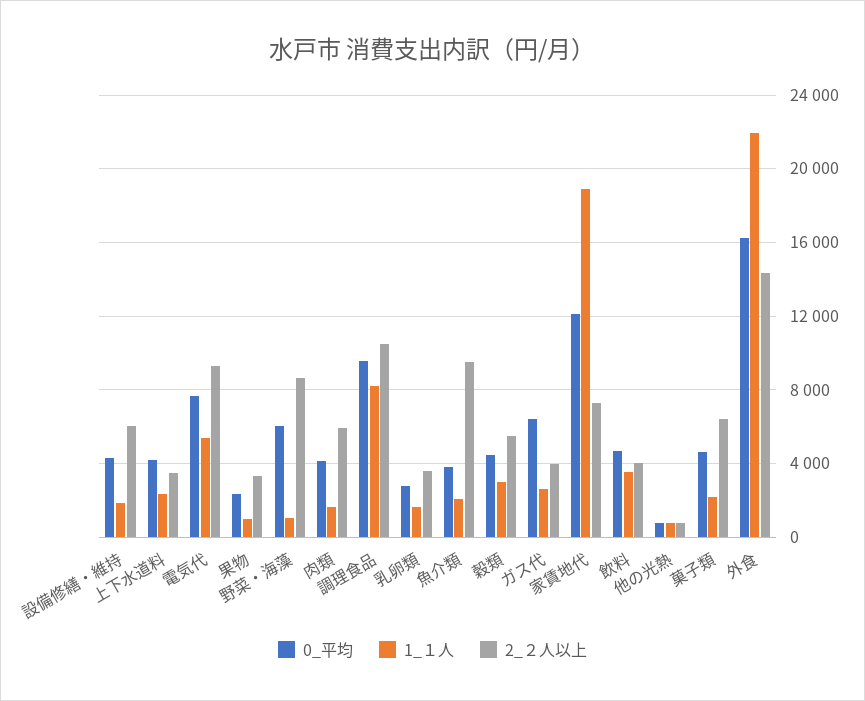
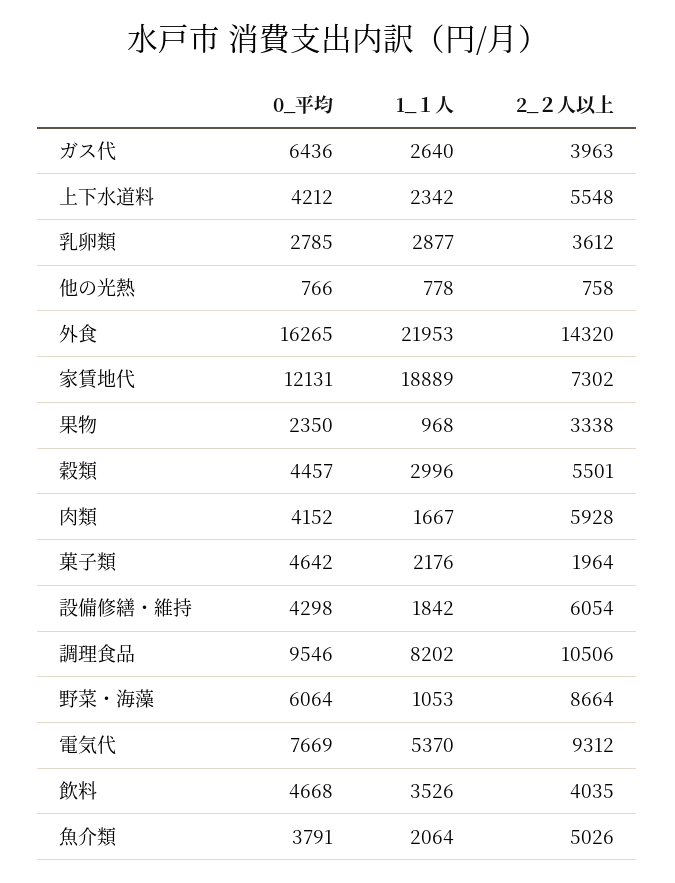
  {
    "0_平均": {
      "設備修繕・維持": 4298,
      "上下水道料": 4212,
      "電気代": 7669,
      "果物": 2350,
      "野菜・海藻": 6064,
      "肉類": 4152,
      "調理食品": 9546,
      "乳卵類": 2785,
      "魚介類": 3791,
      "穀類": 4457,
      "ガス代": 6436,
      "家賃地代": 12131,
      "飲料": 4668,
      "他の光熱": 766,
      "菓子類": 4642,
      "外食": 16265
    },
    "1_１人": {
      "設備修繕・維持": 1842,
      "上下水道料": 2342,
      "電気代": 5370,
      "果物": 968,
      "野菜・海藻": 1053,
      "肉類": 1667,
      "調理食品": 8202,
-     "乳卵類": 1500,
+     "乳卵類": 2877,
      "魚介類": 2064,
      "穀類": 2996,
      "ガス代": 2640,
      "家賃地代": 18889,
      "飲料": 3526,
      "他の光熱": 778,
      "菓子類": 2176,
      "外食": 21953
    },
    "2_２人以上": {
      "設備修繕・維持": 6054,
-     "上下水道料": 3500,
+     "上下水道料": 5548,
      "電気代": 9312,
      "果物": 3338,
      "野菜・海藻": 8664,
      "肉類": 5928,
      "調理食品": 10506,
      "乳卵類": 3612,
-     "魚介類": 9500,
+     "魚介類": 5026,
      "穀類": 5501,
      "ガス代": 3963,
      "家賃地代": 7302,
      "飲料": 4035,
      "他の光熱": 758,
-     "菓子類": 6500,
+     "菓子類": 1964,
      "外食": 14320
    }
  }

